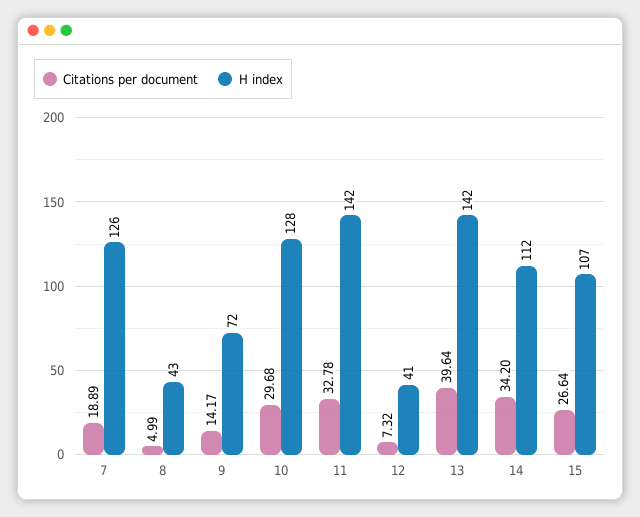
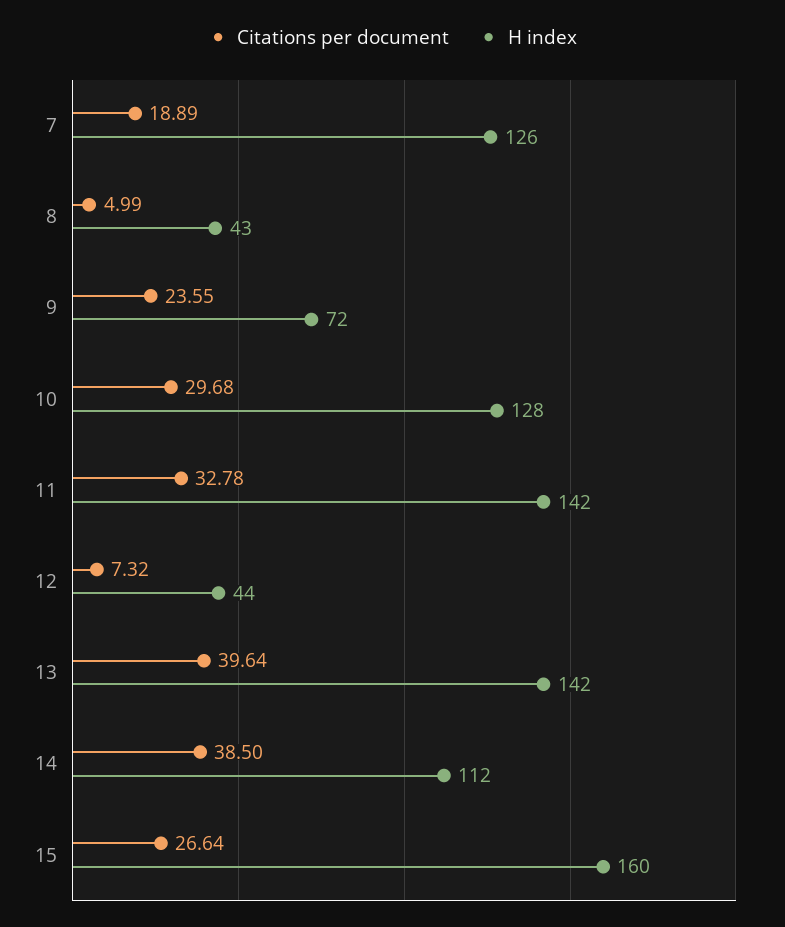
  {
    "Citations per document": {
      "7": 18.89,
      "8": 4.99,
-     "9": 14.17,
+     "9": 23.55,
      "10": 29.68,
      "11": 32.78,
      "12": 7.32,
      "13": 39.64,
-     "14": 34.2,
+     "14": 38.5,
      "15": 26.64
    },
    "H index": {
      "7": 126,
      "8": 43,
      "9": 72,
      "10": 128,
      "11": 142,
-     "12": 41,
+     "12": 44,
      "13": 142,
      "14": 112,
-     "15": 107
+     "15": 160
    }
  }

